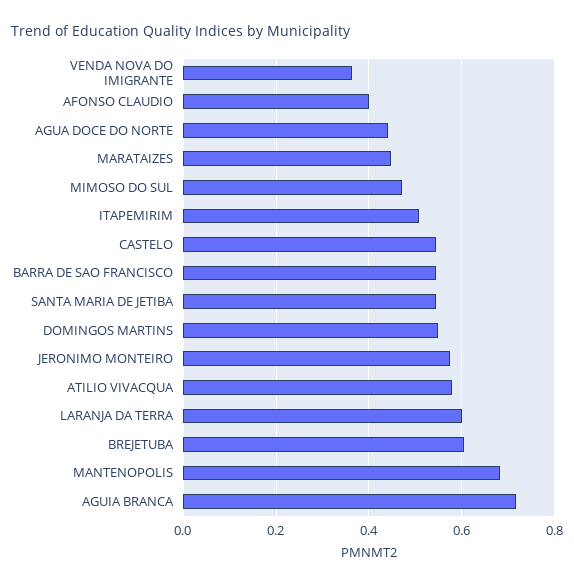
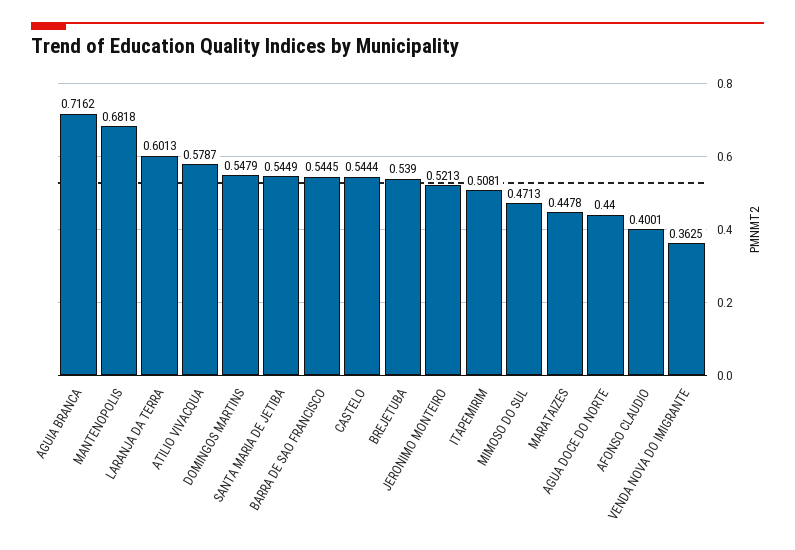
  {
    "VENDA NOVA DO IMIGRANTE": 0.3625,
    "AFONSO CLAUDIO": 0.4001,
    "AGUA DOCE DO NORTE": 0.44,
    "MARATAIZES": 0.4478,
    "MIMOSO DO SUL": 0.4713,
    "ITAPEMIRIM": 0.5081,
    "CASTELO": 0.5444,
    "BARRA DE SAO FRANCISCO": 0.5445,
    "SANTA MARIA DE JETIBA": 0.5449,
    "DOMINGOS MARTINS": 0.5479,
-   "JERONIMO MONTEIRO": 0.58,
+   "JERONIMO MONTEIRO": 0.5213,
    "ATILIO VIVACQUA": 0.5787,
    "LARANJA DA TERRA": 0.6013,
-   "BREJETUBA": 0.6,
+   "BREJETUBA": 0.539,
    "MANTENOPOLIS": 0.6818,
    "AGUIA BRANCA": 0.7162
  }

